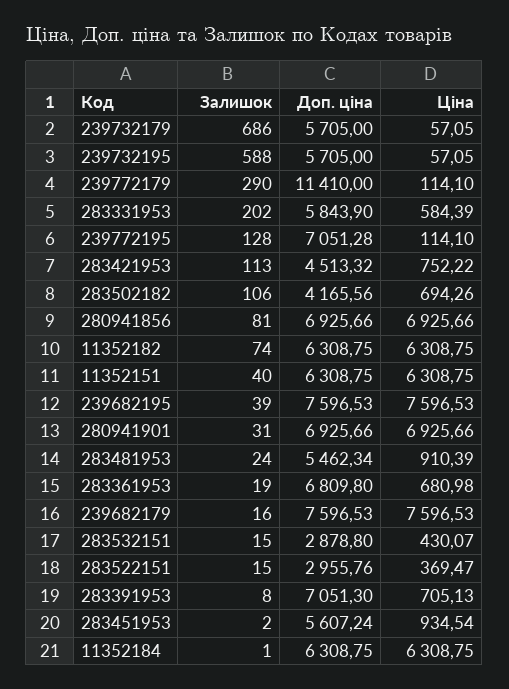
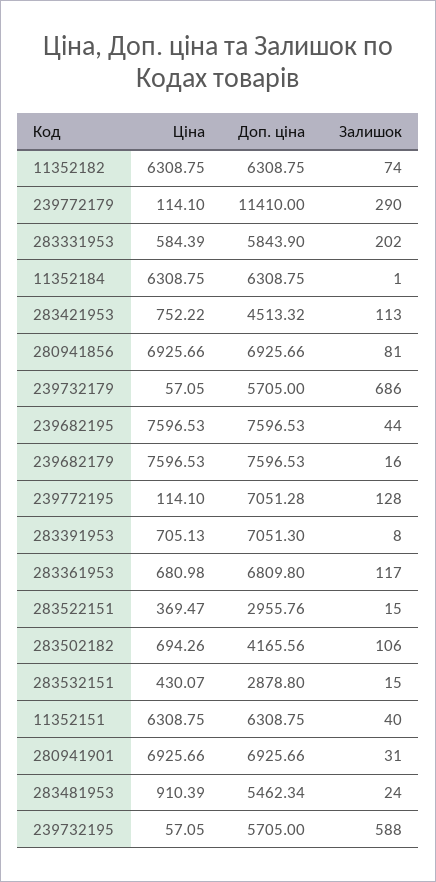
  {
    "Залишок": {
      "239732179": 686,
      "239732195": 588,
      "239772179": 290,
      "283331953": 202,
      "239772195": 128,
      "283421953": 113,
      "283502182": 106,
      "280941856": 81,
      "11352182": 74,
      "11352151": 40,
-     "239682195": 39,
+     "239682195": 44,
      "280941901": 31,
      "283481953": 24,
-     "283361953": 19,
+     "283361953": 117,
      "239682179": 16,
      "283532151": 15,
      "283522151": 15,
      "283391953": 8,
-     "283451953": 2,
      "11352184": 1
    },
    "Доп. ціна": {
      "239732179": 5705,
      "239732195": 5705,
      "239772179": 11410,
      "283331953": 5843.9,
      "239772195": 7051.28,
      "283421953": 4513.32,
      "283502182": 4165.56,
      "280941856": 6925.66,
      "11352182": 6308.75,
      "11352151": 6308.75,
      "239682195": 7596.53,
      "280941901": 6925.66,
      "283481953": 5462.34,
      "283361953": 6809.8,
      "239682179": 7596.53,
      "283532151": 2878.8,
      "283522151": 2955.76,
      "283391953": 7051.3,
-     "283451953": 5607.24,
      "11352184": 6308.75
    },
    "Ціна": {
      "239732179": 57.05,
      "239732195": 57.05,
      "239772179": 114.1,
      "283331953": 584.39,
      "239772195": 114.1,
      "283421953": 752.22,
      "283502182": 694.26,
      "280941856": 6925.66,
      "11352182": 6308.75,
      "11352151": 6308.75,
      "239682195": 7596.53,
      "280941901": 6925.66,
      "283481953": 910.39,
      "283361953": 680.98,
      "239682179": 7596.53,
      "283532151": 430.07,
      "283522151": 369.47,
      "283391953": 705.13,
-     "283451953": 934.54,
      "11352184": 6308.75
    }
  }

